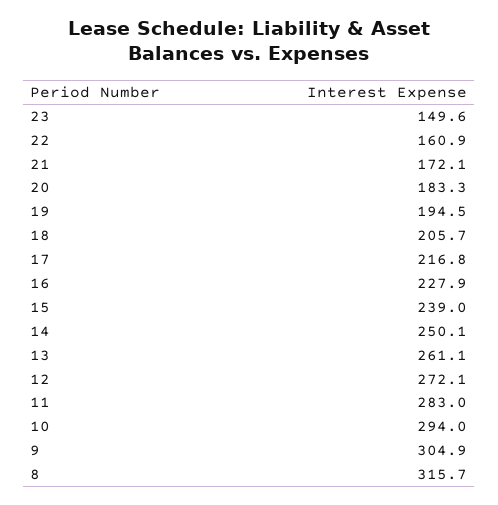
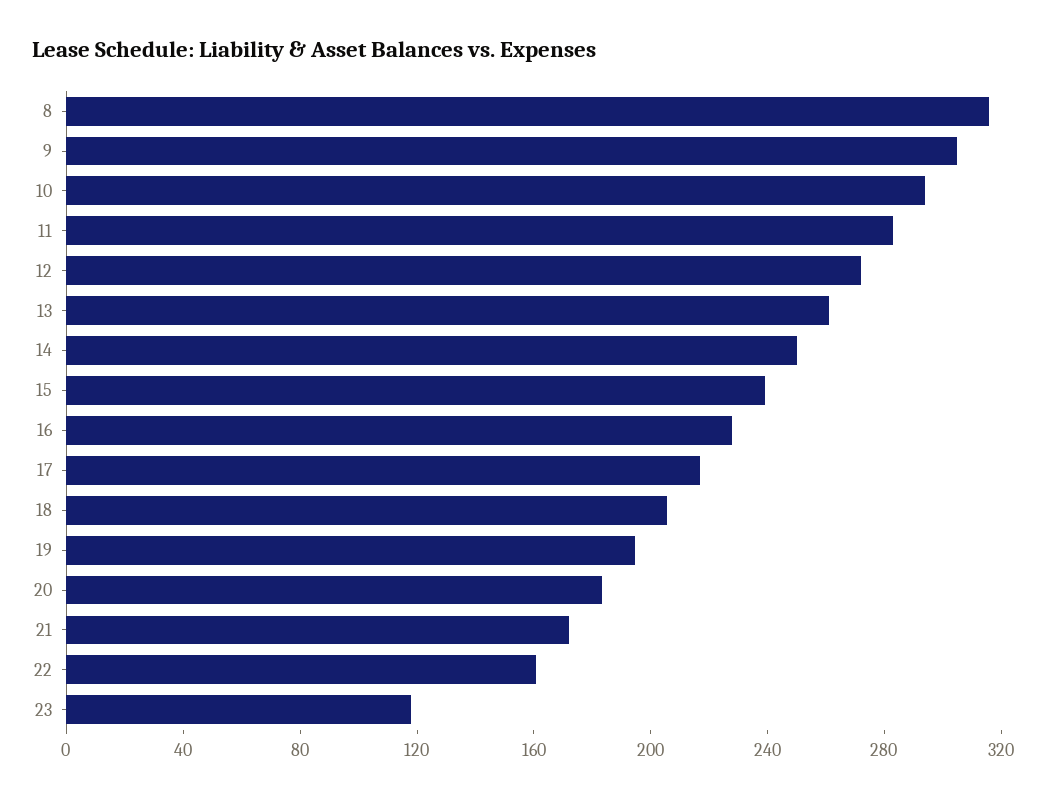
  {
-   "23": 149.6,
+   "23": 120,
    "22": 160.9,
    "21": 172.1,
    "20": 183.3,
    "19": 194.5,
    "18": 205.7,
    "17": 216.8,
    "16": 227.9,
    "15": 239,
    "14": 250.1,
    "13": 261.1,
    "12": 272.1,
    "11": 283,
    "10": 294,
    "9": 304.9,
    "8": 315.7
  }

